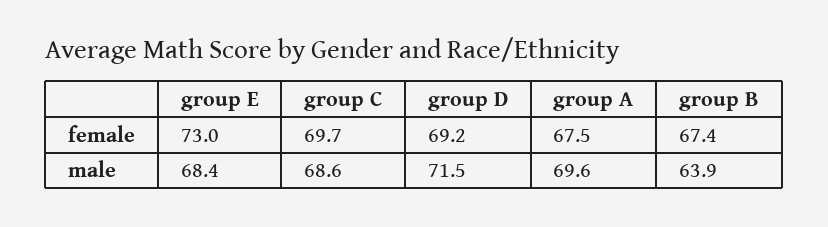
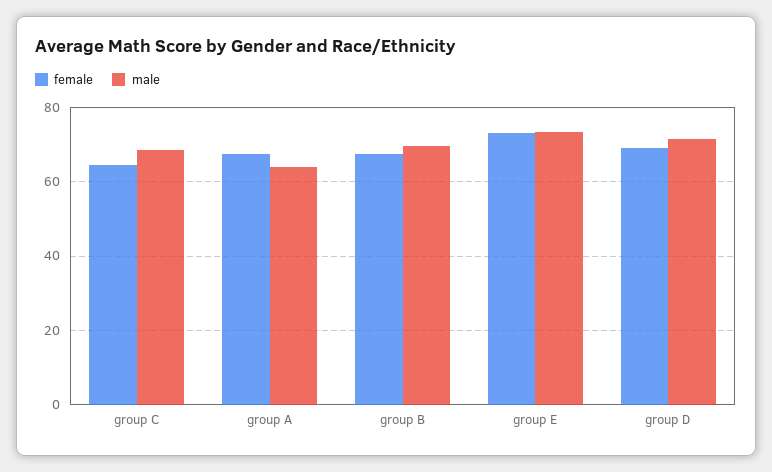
  {
    "female": {
      "group E": 73,
-     "group C": 69.7,
+     "group C": 64,
      "group D": 69.2,
      "group A": 67.5,
      "group B": 67.4
    },
    "male": {
-     "group E": 68.4,
+     "group E": 74,
      "group C": 68.6,
      "group D": 71.5,
-     "group A": 69.6,
+     "group A": 64,
-     "group B": 63.9
+     "group B": 70
    }
  }

